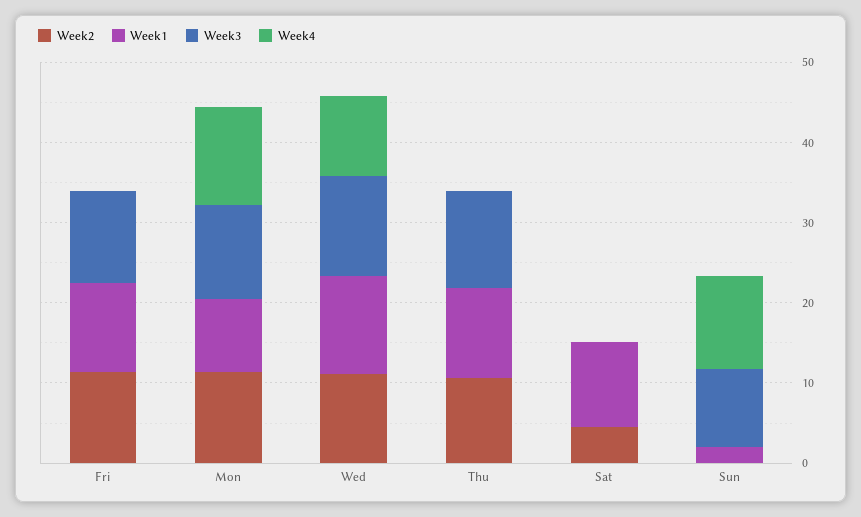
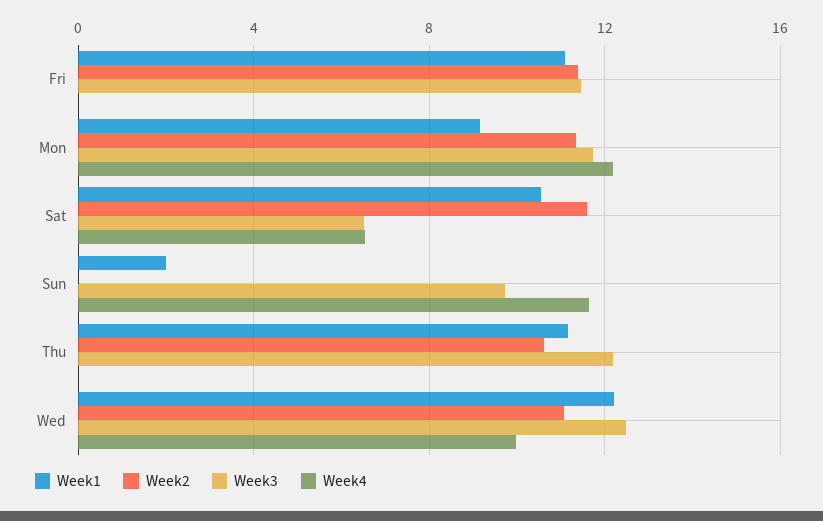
  {
    "Week2": {
      "Fri": 11.5,
      "Mon": 11.5,
      "Wed": 11,
      "Thu": 10.5,
-     "Sat": 4,
+     "Sat": 11.5,
      "Sun": 0
    },
    "Week1": {
      "Fri": 11,
      "Mon": 9,
      "Wed": 12,
      "Thu": 11,
      "Sat": 10.5,
      "Sun": 2
    },
    "Week3": {
      "Fri": 11.5,
      "Mon": 11.5,
      "Wed": 12.5,
      "Thu": 12,
-     "Sat": 0,
+     "Sat": 6.5,
      "Sun": 9.5
    },
    "Week4": {
      "Fri": 0,
      "Mon": 12,
      "Wed": 10,
      "Thu": 0,
-     "Sat": 0,
+     "Sat": 6.5,
      "Sun": 11.5
    }
  }

